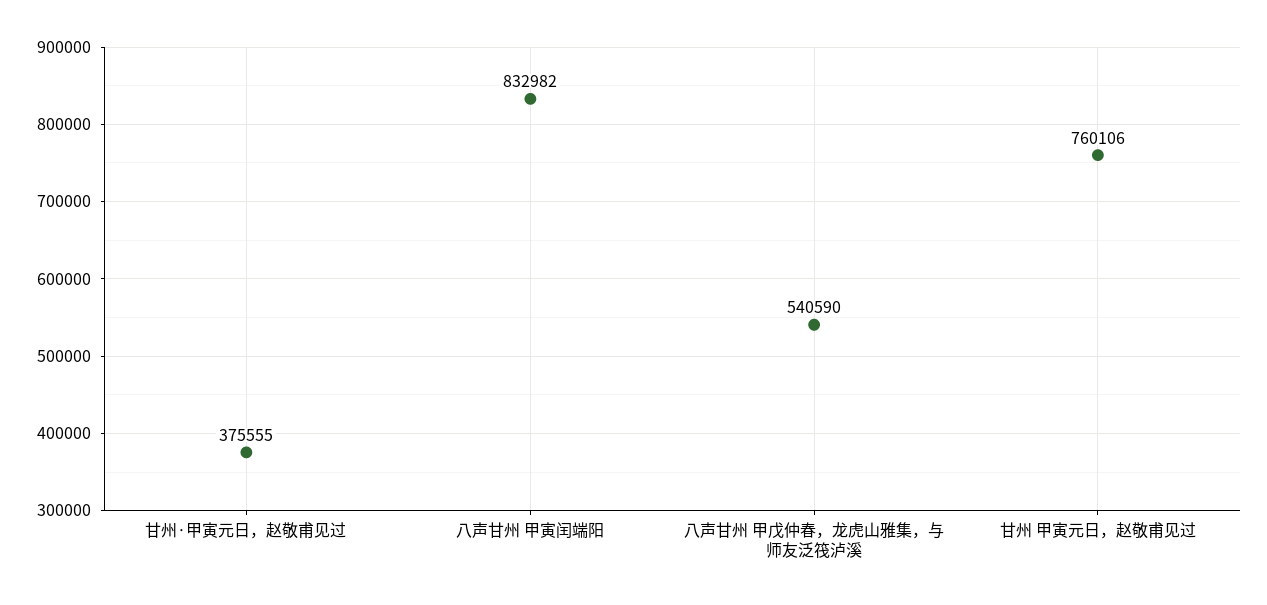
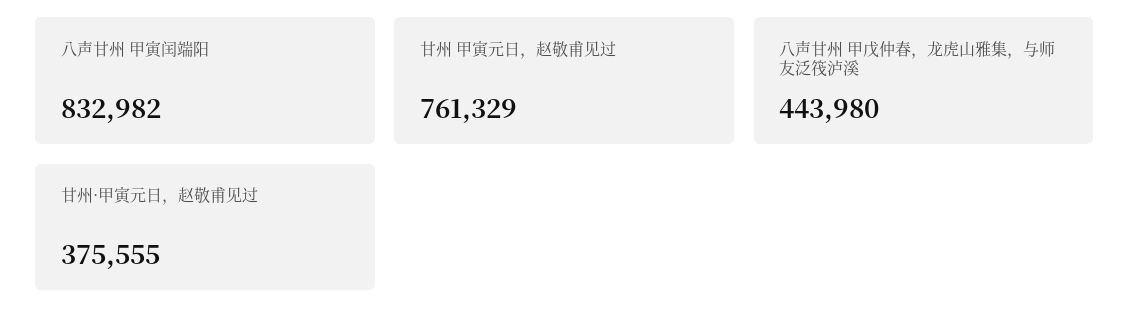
  {
    "甘州·甲寅元日，赵敬甫见过": 375555,
    "八声甘州 甲寅闰端阳": 832982,
-   "八声甘州 甲戊仲春，龙虎山雅集，与师友泛筏泸溪": 540590,
+   "八声甘州 甲戊仲春，龙虎山雅集，与师友泛筏泸溪": 443980,
-   "甘州 甲寅元日，赵敬甫见过": 760106
+   "甘州 甲寅元日，赵敬甫见过": 761329
  }

